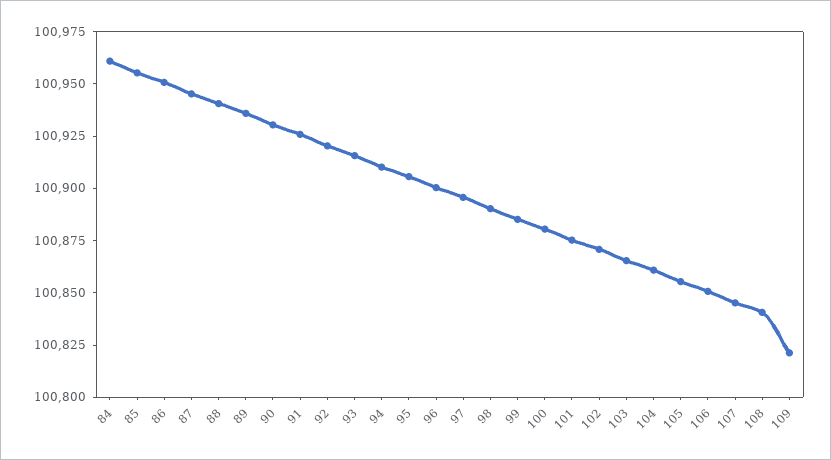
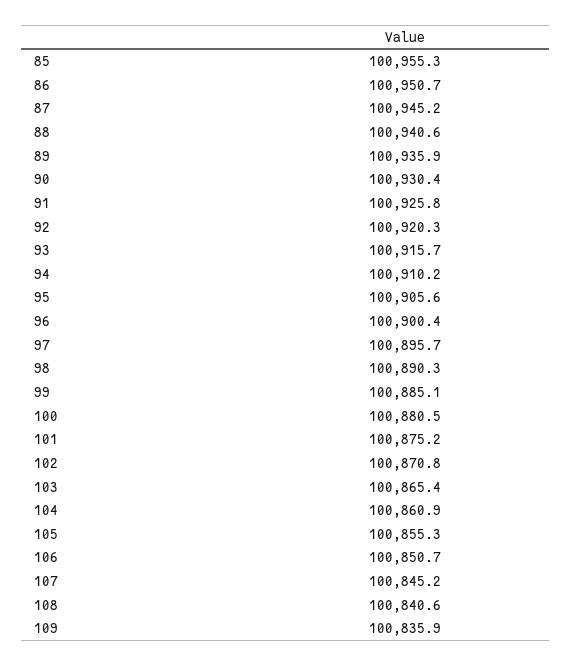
  {
-   "84": 100960,
    "85": 100955.3,
    "86": 100950.7,
    "87": 100945.2,
    "88": 100940.6,
    "89": 100935.9,
    "90": 100930.4,
    "91": 100925.8,
    "92": 100920.3,
    "93": 100915.7,
    "94": 100910.2,
    "95": 100905.6,
    "96": 100900.4,
    "97": 100895.7,
    "98": 100890.3,
    "99": 100885.1,
    "100": 100880.5,
    "101": 100875.2,
    "102": 100870.8,
    "103": 100865.4,
    "104": 100860.9,
    "105": 100855.3,
    "106": 100850.7,
    "107": 100845.2,
    "108": 100840.6,
-   "109": 100820
+   "109": 100835.9
  }

